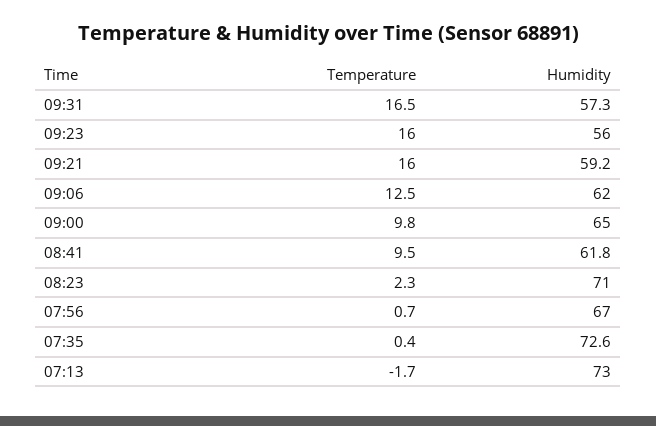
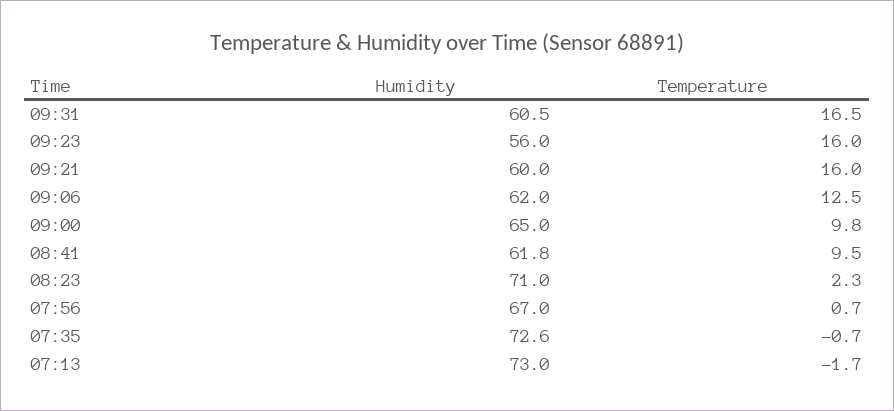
  {
    "Temperature": {
      "09:31": 16.5,
      "09:23": 16,
      "09:21": 16,
      "09:06": 12.5,
      "09:00": 9.8,
      "08:41": 9.5,
      "08:23": 2.3,
      "07:56": 0.7,
-     "07:35": 0.4,
+     "07:35": -0.7,
      "07:13": -1.7
    },
    "Humidity": {
-     "09:31": 57.3,
+     "09:31": 60.5,
      "09:23": 56,
-     "09:21": 59.2,
+     "09:21": 60,
      "09:06": 62,
      "09:00": 65,
      "08:41": 61.8,
      "08:23": 71,
      "07:56": 67,
      "07:35": 72.6,
      "07:13": 73
    }
  }

